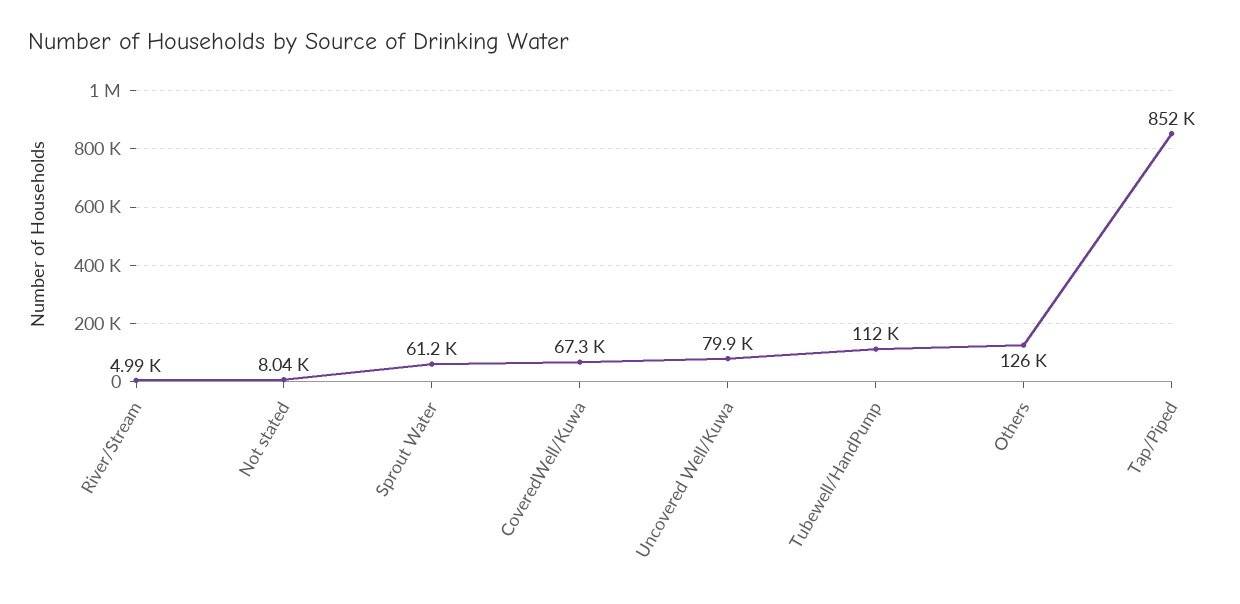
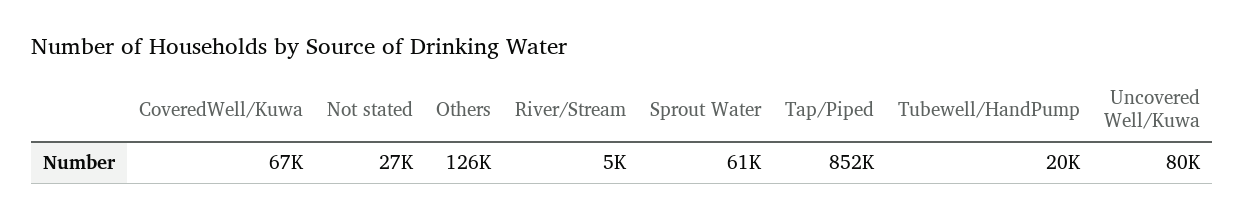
  {
    "River/Stream": 4990,
-   "Not stated": 8040,
+   "Not stated": 27000,
    "Sprout Water": 61200,
    "CoveredWell/Kuwa": 67300,
    "Uncovered Well/Kuwa": 79900,
-   "Tubewell/HandPump": 112000,
+   "Tubewell/HandPump": 20000,
    "Others": 126000,
    "Tap/Piped": 852000
  }

